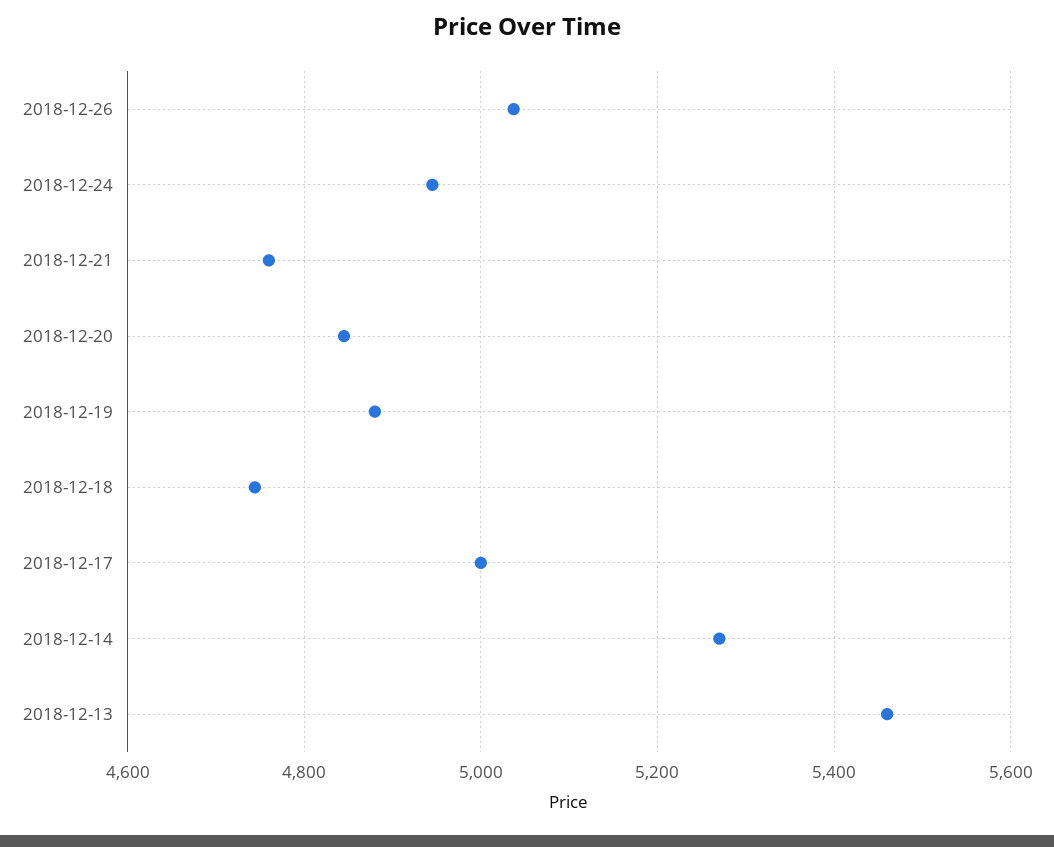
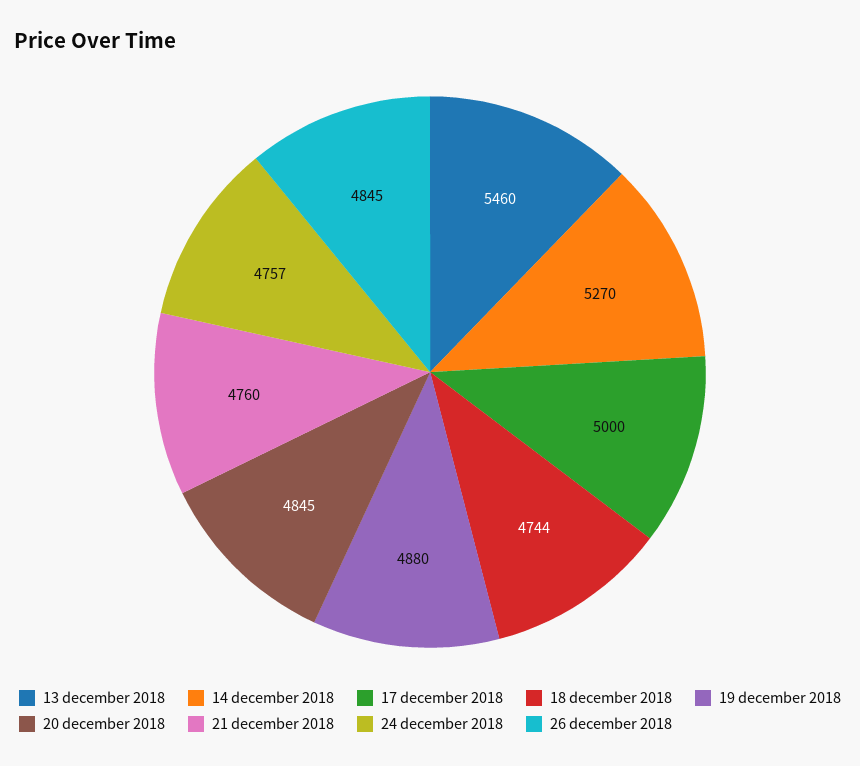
  {
-   "2018-12-26": 5040,
+   "2018-12-26": 4845,
-   "2018-12-24": 4940,
+   "2018-12-24": 4757,
    "2018-12-21": 4760,
    "2018-12-20": 4845,
    "2018-12-19": 4880,
    "2018-12-18": 4744,
    "2018-12-17": 5000,
    "2018-12-14": 5270,
    "2018-12-13": 5460
  }

